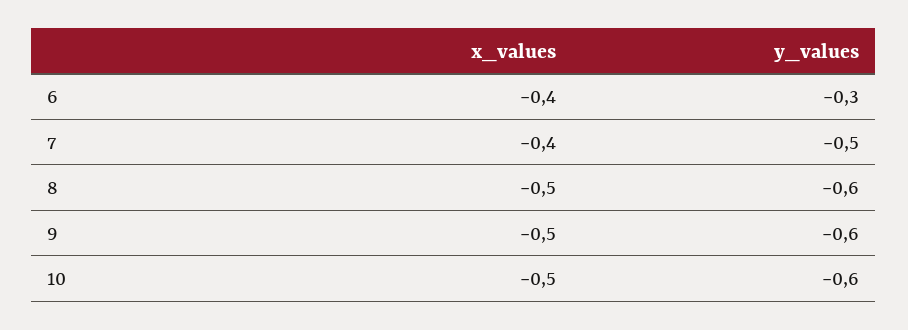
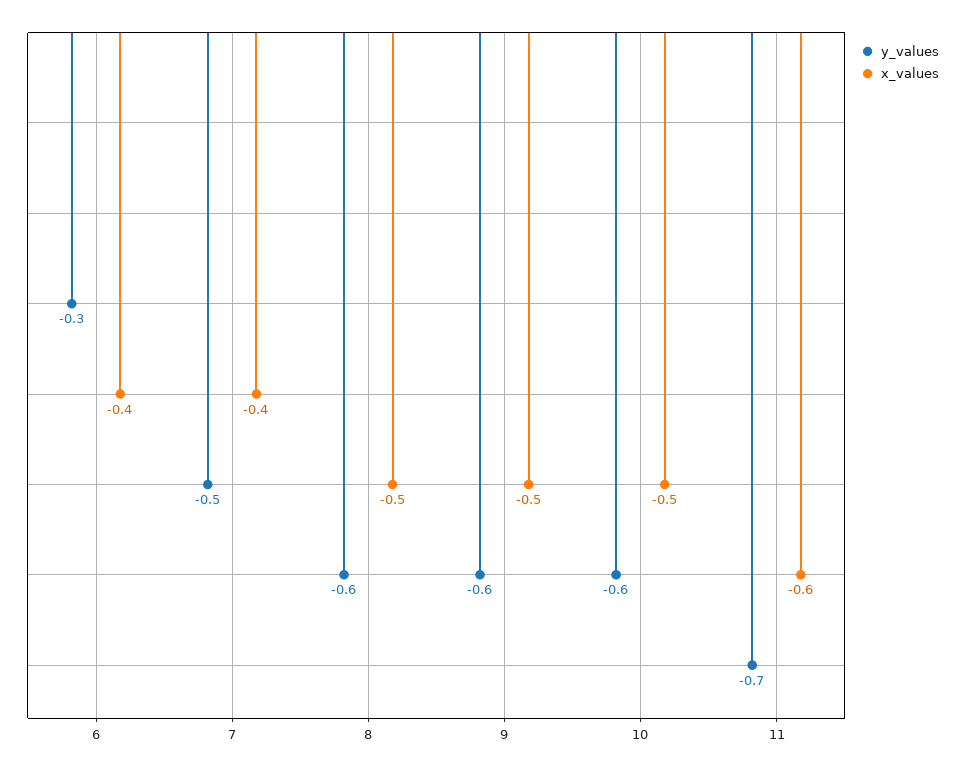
  {
    "x_values": {
      "6": -0.4,
      "7": -0.4,
      "8": -0.5,
      "9": -0.5,
-     "10": -0.5
+     "10": -0.5,
+     "11": -0.6
    },
    "y_values": {
      "6": -0.3,
      "7": -0.5,
      "8": -0.6,
      "9": -0.6,
-     "10": -0.6
+     "10": -0.6,
+     "11": -0.7
    }
  }

